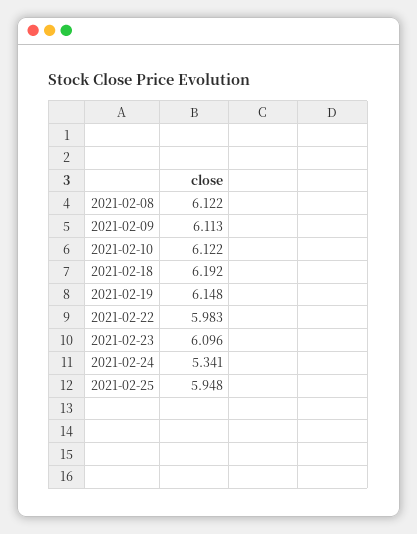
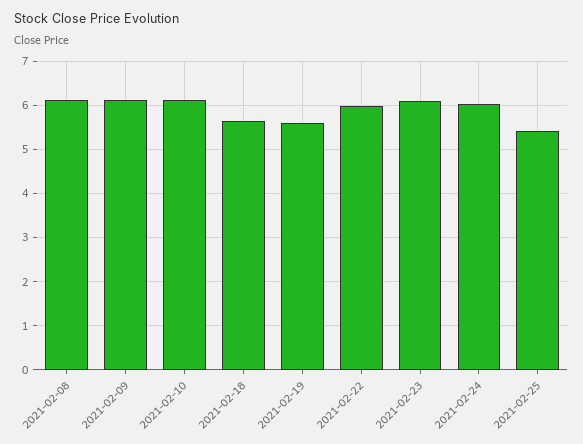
  {
    "2021-02-08": 6.122,
    "2021-02-09": 6.113,
    "2021-02-10": 6.122,
-   "2021-02-18": 6.192,
+   "2021-02-18": 5.6,
-   "2021-02-19": 6.148,
+   "2021-02-19": 5.6,
    "2021-02-22": 5.983,
    "2021-02-23": 6.096,
-   "2021-02-24": 5.341,
+   "2021-02-24": 6,
-   "2021-02-25": 5.948
+   "2021-02-25": 5.4
  }

